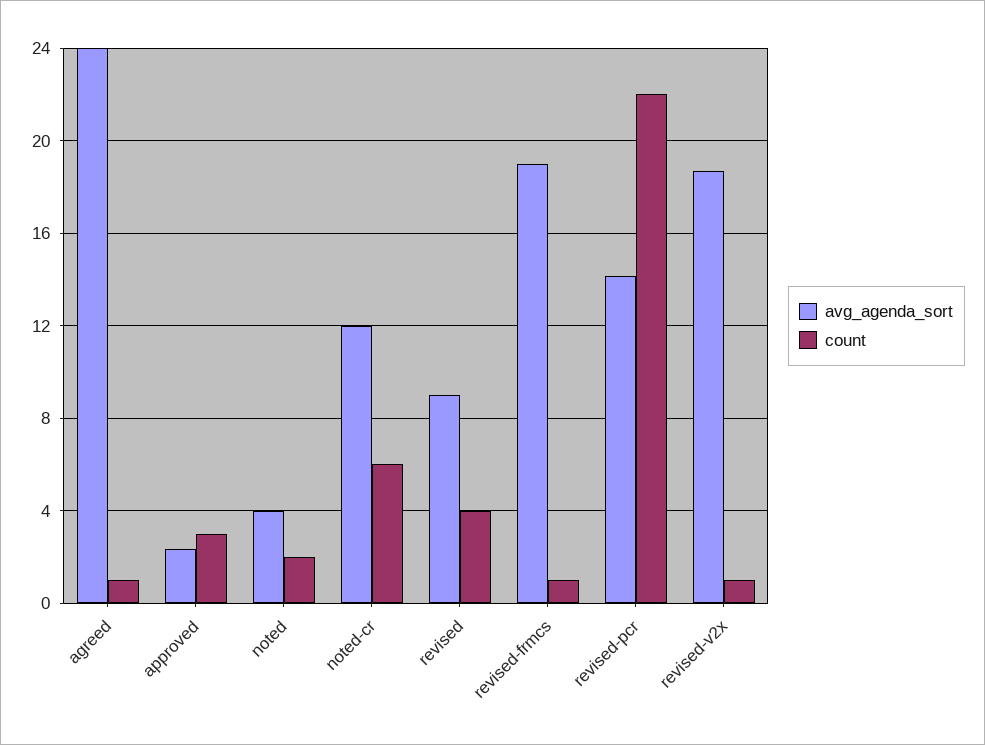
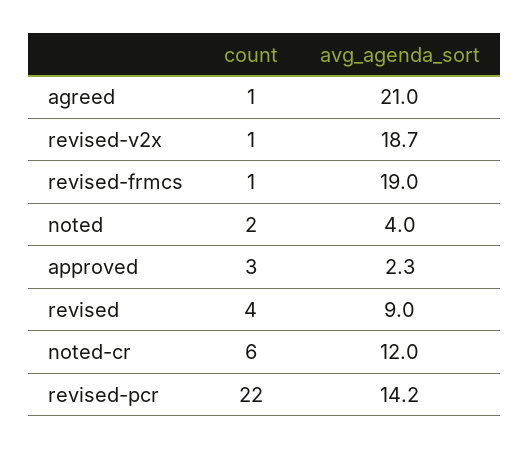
  {
    "avg_agenda_sort": {
-     "agreed": 24,
+     "agreed": 21,
      "approved": 2.3,
      "noted": 4,
      "noted-cr": 12,
      "revised": 9,
      "revised-frmcs": 19,
      "revised-pcr": 14.2,
      "revised-v2x": 18.7
    },
    "count": {
      "agreed": 1,
      "approved": 3,
      "noted": 2,
      "noted-cr": 6,
      "revised": 4,
      "revised-frmcs": 1,
      "revised-pcr": 22,
      "revised-v2x": 1
    }
  }

